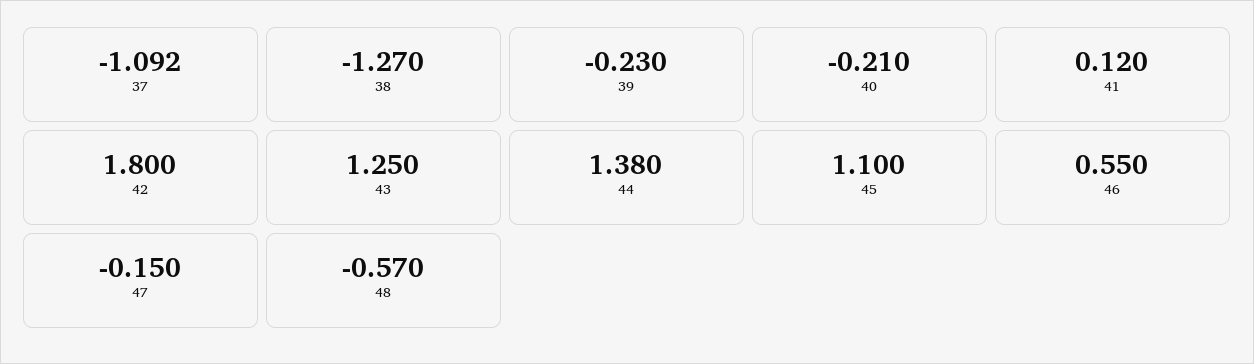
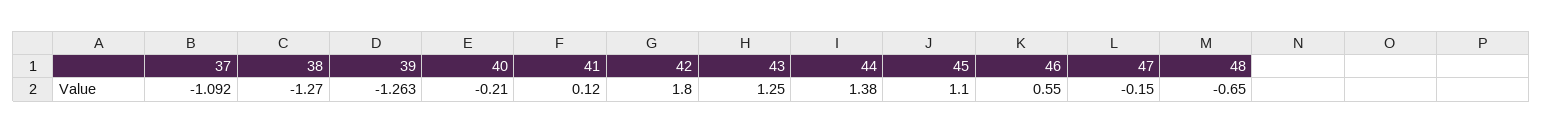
  {
    "37": -1.092,
    "38": -1.27,
-   "39": -0.23,
+   "39": -1.263,
    "40": -0.21,
    "41": 0.12,
    "42": 1.8,
    "43": 1.25,
    "44": 1.38,
    "45": 1.1,
    "46": 0.55,
    "47": -0.15,
-   "48": -0.57
+   "48": -0.65
  }

